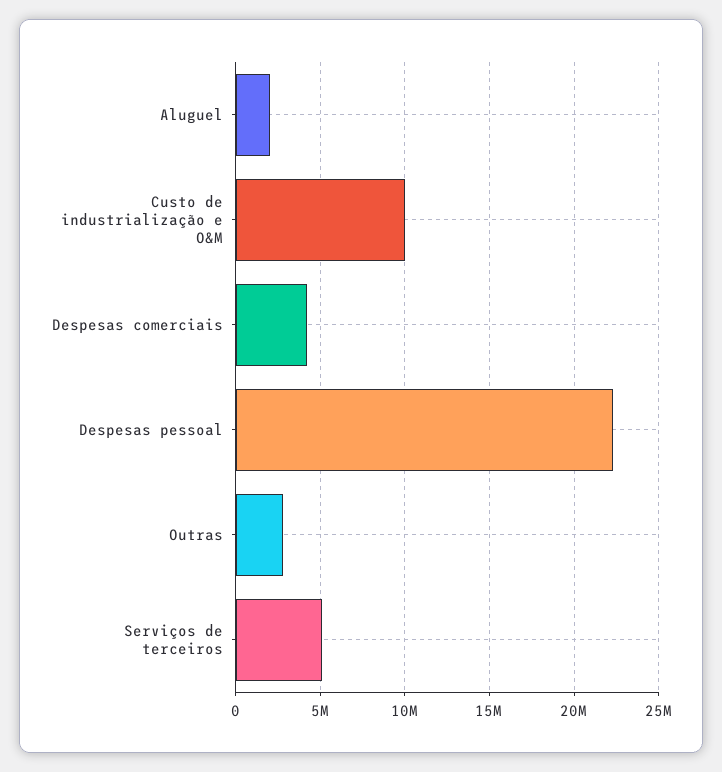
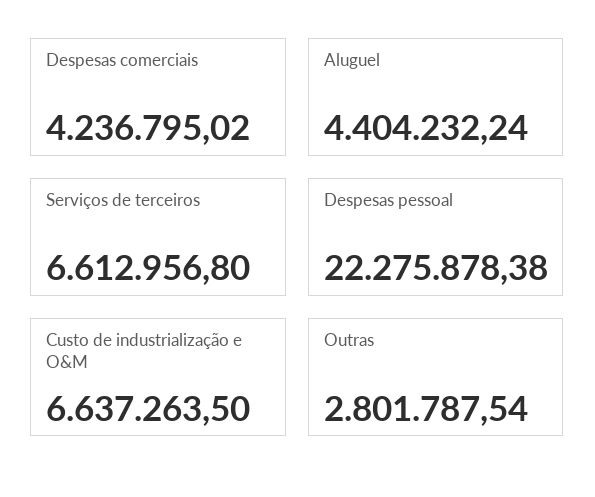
  {
-   "Aluguel": 2000000,
+   "Aluguel": 4404232.24,
-   "Custo de industrialização e O&M": 10000000,
+   "Custo de industrialização e O&M": 6637263.5,
    "Despesas comerciais": 4236795.02,
    "Despesas pessoal": 22275878.38,
    "Outras": 2801787.54,
-   "Serviços de terceiros": 5000000
+   "Serviços de terceiros": 6612956.8
  }

